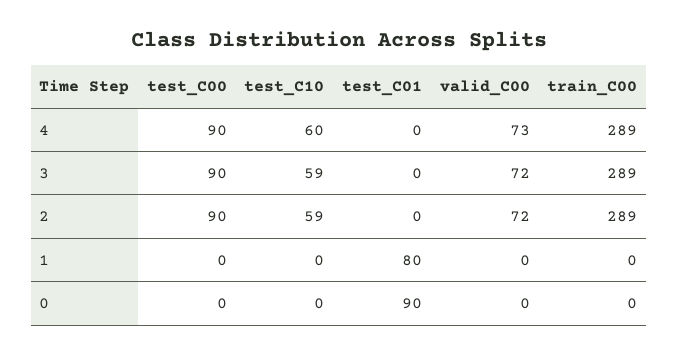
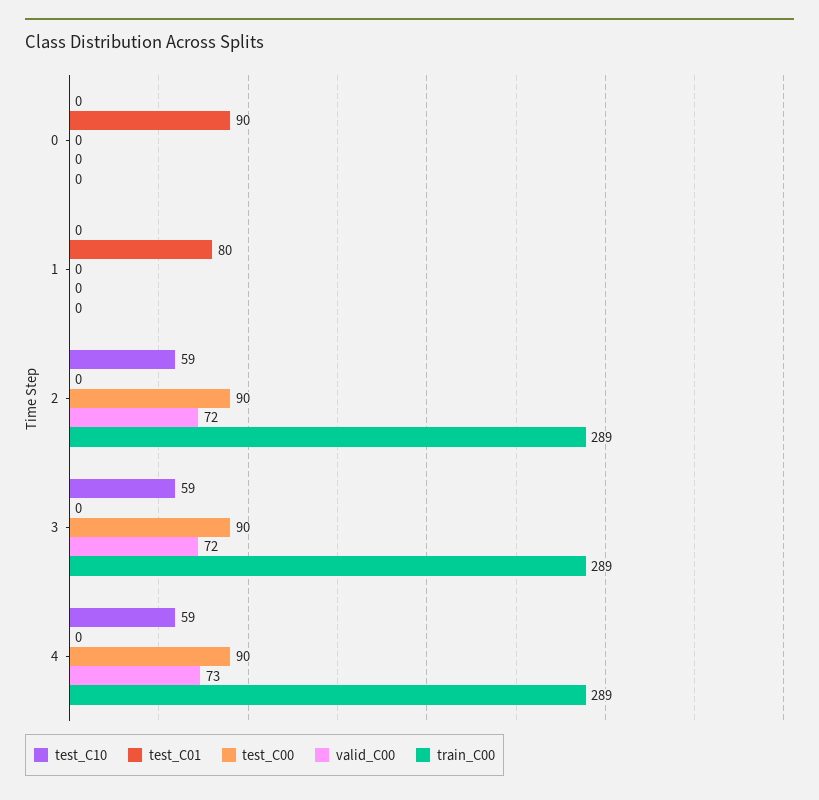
  {
    "test_C00": {
      "4": 90,
      "3": 90,
      "2": 90,
      "1": 0,
      "0": 0
    },
    "test_C10": {
-     "4": 60,
+     "4": 59,
      "3": 59,
      "2": 59,
      "1": 0,
      "0": 0
    },
    "test_C01": {
      "4": 0,
      "3": 0,
      "2": 0,
      "1": 80,
      "0": 90
    },
    "valid_C00": {
      "4": 73,
      "3": 72,
      "2": 72,
      "1": 0,
      "0": 0
    },
    "train_C00": {
      "4": 289,
      "3": 289,
      "2": 289,
      "1": 0,
      "0": 0
    }
  }

